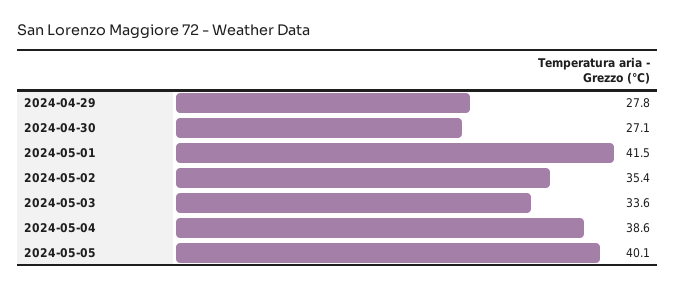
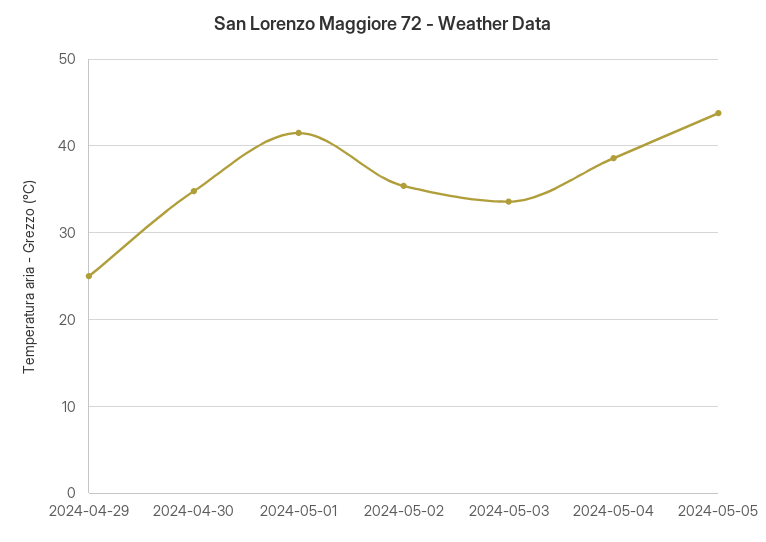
  {
-   "2024-04-29": 27.8,
+   "2024-04-29": 25,
-   "2024-04-30": 27.1,
+   "2024-04-30": 35,
    "2024-05-01": 41.5,
    "2024-05-02": 35.4,
    "2024-05-03": 33.6,
    "2024-05-04": 38.6,
-   "2024-05-05": 40.1
+   "2024-05-05": 44
  }

